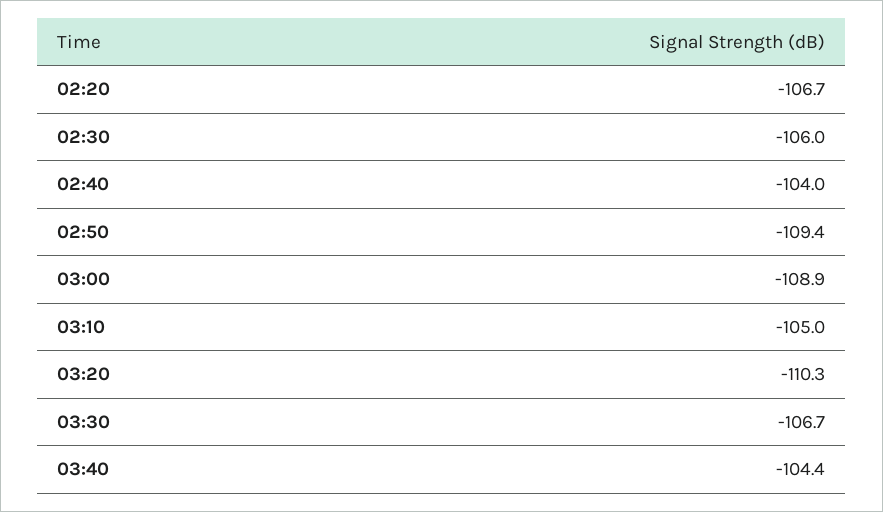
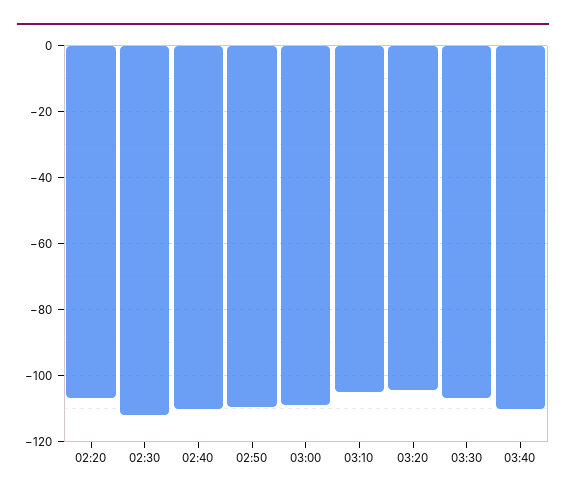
  {
    "02:20": -106.7,
-   "02:30": -106,
+   "02:30": -112,
-   "02:40": -104,
+   "02:40": -110,
    "02:50": -109.4,
    "03:00": -108.9,
    "03:10": -105,
-   "03:20": -110.3,
+   "03:20": -104,
    "03:30": -106.7,
-   "03:40": -104.4
+   "03:40": -110
  }

